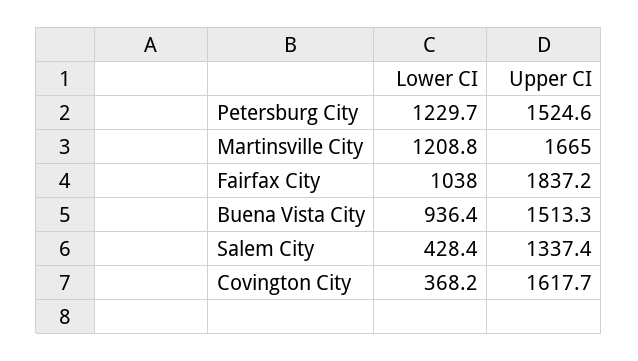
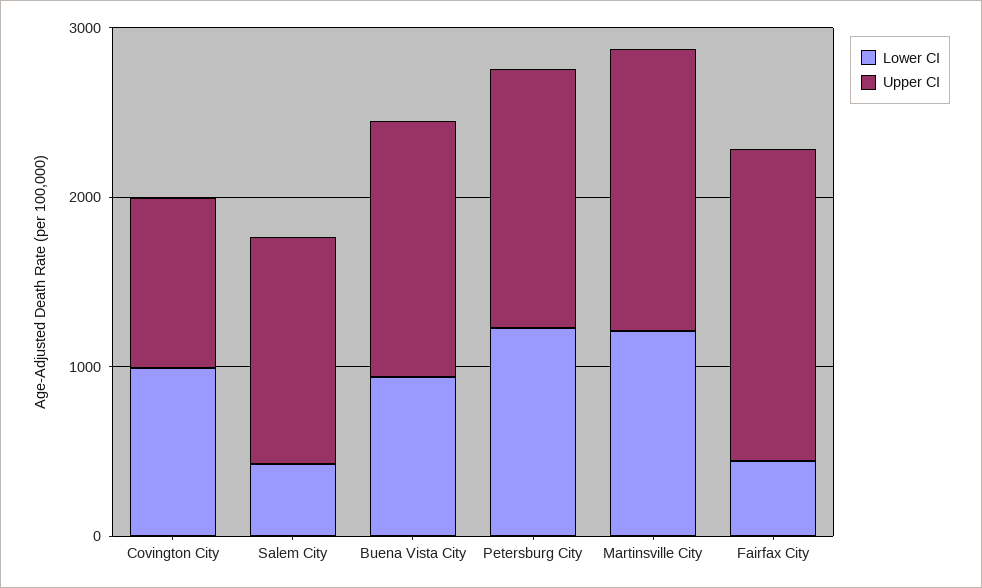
  {
    "Lower CI": {
      "Petersburg City": 1229.7,
      "Martinsville City": 1208.8,
-     "Fairfax City": 1038,
+     "Fairfax City": 400,
      "Buena Vista City": 936.4,
      "Salem City": 428.4,
-     "Covington City": 368.2
+     "Covington City": 1000
    },
    "Upper CI": {
      "Petersburg City": 1524.6,
      "Martinsville City": 1665,
      "Fairfax City": 1837.2,
      "Buena Vista City": 1513.3,
      "Salem City": 1337.4,
-     "Covington City": 1617.7
+     "Covington City": 1000
    }
  }

